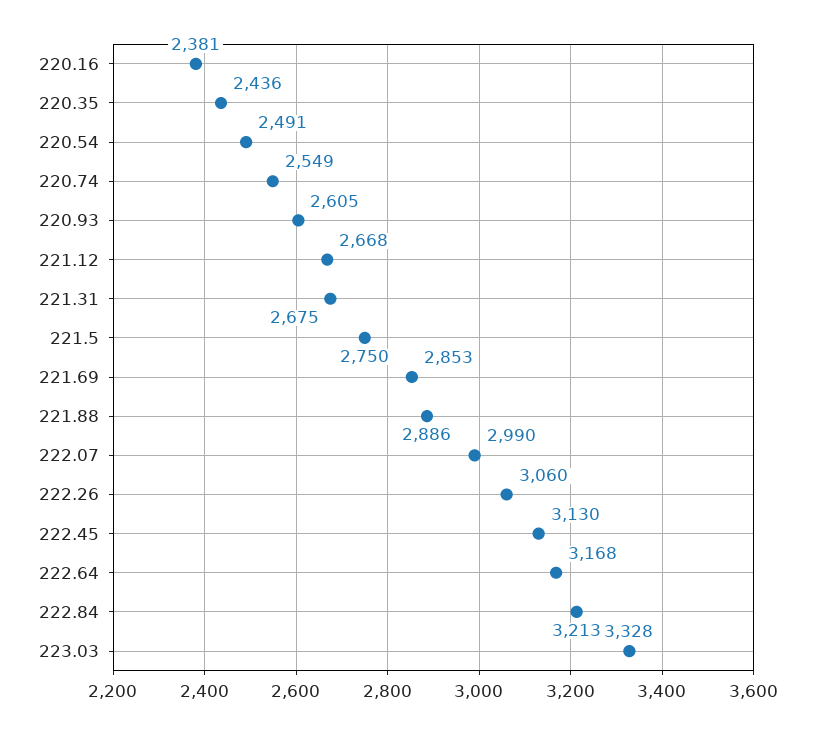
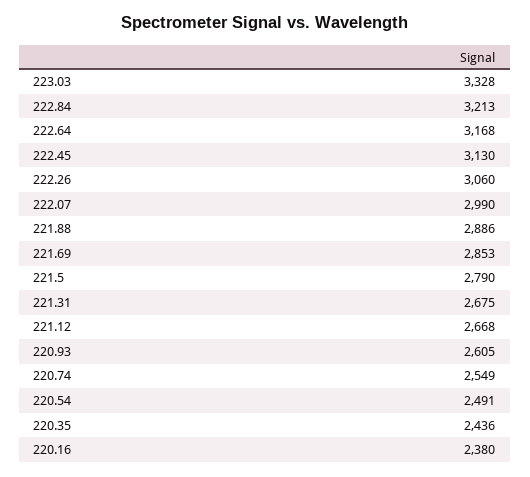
  {
-   "220.16": 2381,
+   "220.16": 2380,
    "220.35": 2436,
    "220.54": 2491,
    "220.74": 2549,
    "220.93": 2605,
    "221.12": 2668,
    "221.31": 2675,
-   "221.5": 2750,
+   "221.5": 2790,
    "221.69": 2853,
    "221.88": 2886,
    "222.07": 2990,
    "222.26": 3060,
    "222.45": 3130,
    "222.64": 3168,
    "222.84": 3213,
    "223.03": 3328
  }

